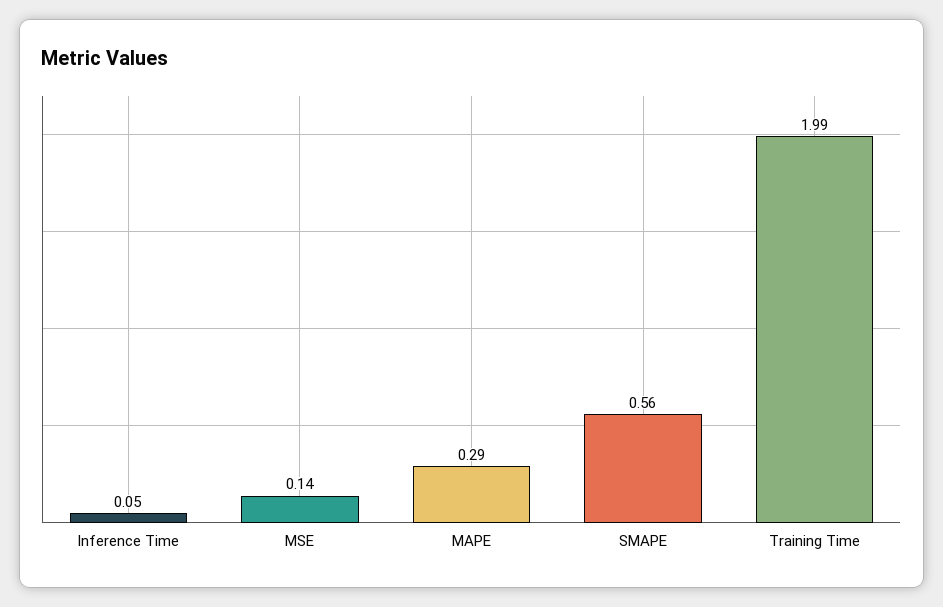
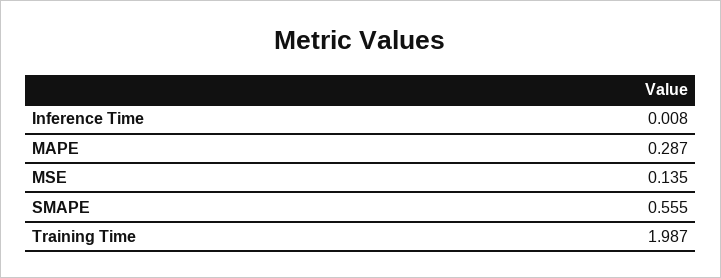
  {
-   "Inference Time": 0.05,
+   "Inference Time": 0.008,
    "MSE": 0.135,
    "MAPE": 0.287,
    "SMAPE": 0.555,
    "Training Time": 1.987
  }

